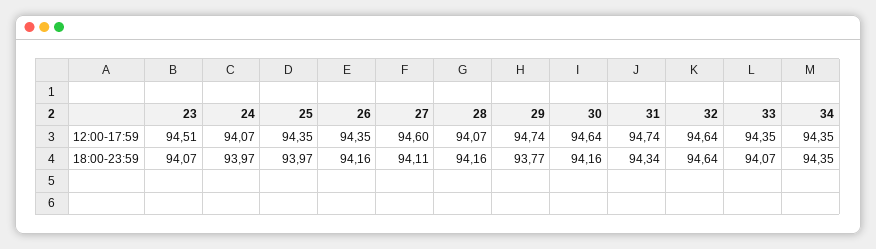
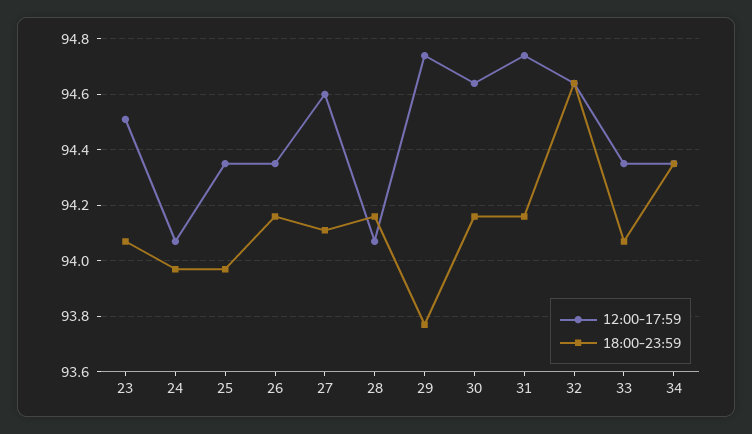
  {
    "12:00-17:59": {
      "23": 94.51,
      "24": 94.07,
      "25": 94.35,
      "26": 94.35,
      "27": 94.6,
      "28": 94.07,
      "29": 94.74,
      "30": 94.64,
      "31": 94.74,
      "32": 94.64,
      "33": 94.35,
      "34": 94.35
    },
    "18:00-23:59": {
      "23": 94.07,
      "24": 93.97,
      "25": 93.97,
      "26": 94.16,
      "27": 94.11,
      "28": 94.16,
      "29": 93.77,
      "30": 94.16,
-     "31": 94.34,
+     "31": 94.15,
      "32": 94.64,
      "33": 94.07,
      "34": 94.35
    }
  }

